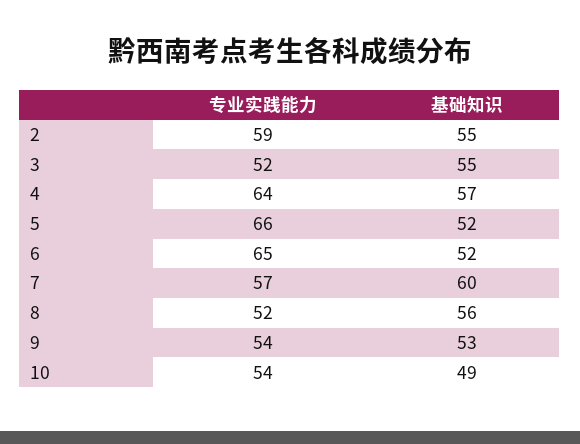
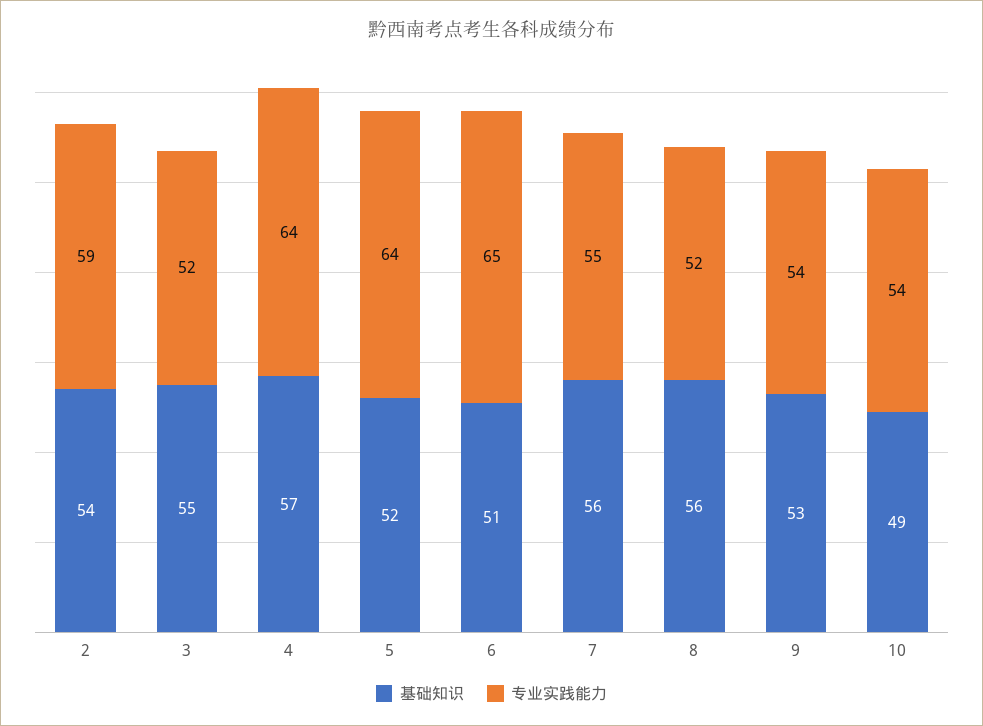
  {
    "专业实践能力": {
      "2": 59,
      "3": 52,
      "4": 64,
-     "5": 66,
+     "5": 64,
      "6": 65,
-     "7": 57,
+     "7": 55,
      "8": 52,
      "9": 54,
      "10": 54
    },
    "基础知识": {
-     "2": 55,
+     "2": 54,
      "3": 55,
      "4": 57,
      "5": 52,
-     "6": 52,
+     "6": 51,
-     "7": 60,
+     "7": 56,
      "8": 56,
      "9": 53,
      "10": 49
    }
  }

